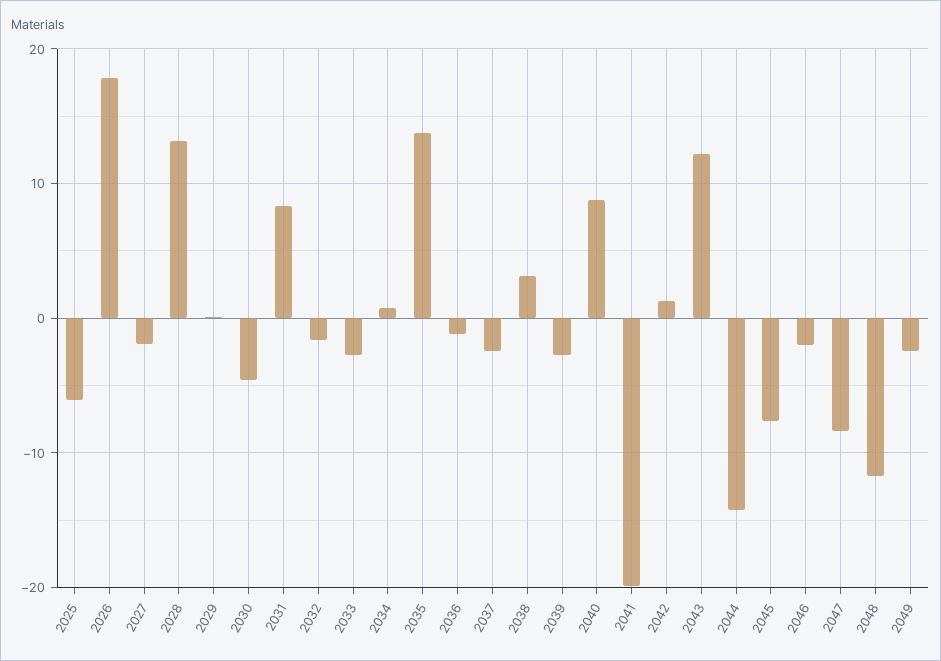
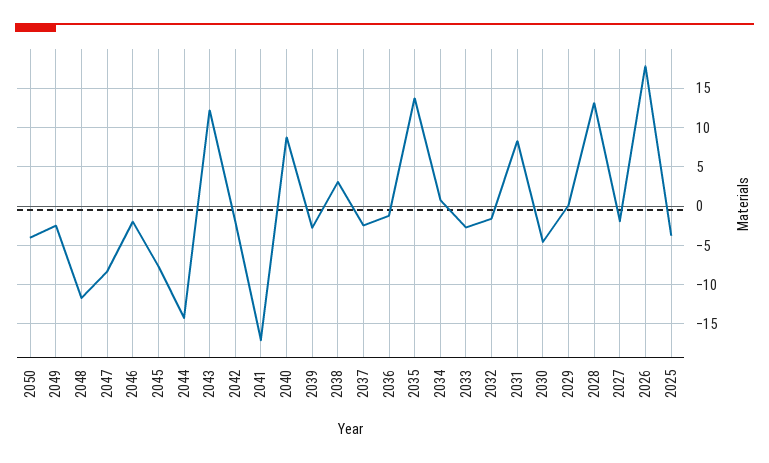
  {
-   "2025": -6,
+   "2025": -4,
    "2026": 18,
    "2027": -2,
    "2028": 13,
    "2029": 0,
    "2030": -5,
    "2031": 8,
    "2032": -2,
    "2033": -3,
    "2034": 1,
    "2035": 14,
    "2036": -1,
    "2037": -2,
    "2038": 3,
    "2039": -3,
    "2040": 9,
-   "2041": -20,
+   "2041": -17,
-   "2042": 1,
+   "2042": -2,
    "2043": 12,
    "2044": -14,
    "2045": -8,
    "2046": -2,
    "2047": -8,
    "2048": -12,
-   "2049": -2
+   "2049": -2,
+   "2050": -4
  }

